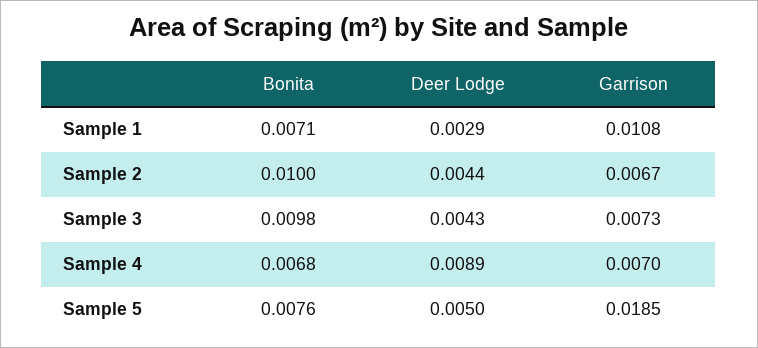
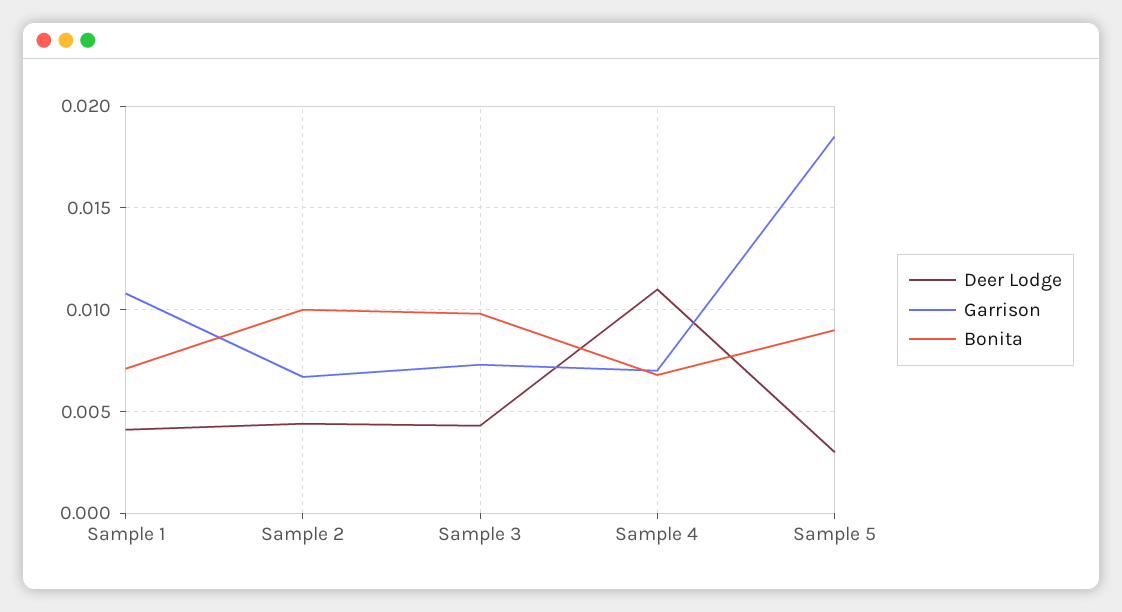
  {
    "Bonita": {
      "Sample 1": 0.0071,
      "Sample 2": 0.01,
      "Sample 3": 0.0098,
      "Sample 4": 0.0068,
-     "Sample 5": 0.0076
+     "Sample 5": 0.009
    },
    "Deer Lodge": {
-     "Sample 1": 0.0029,
+     "Sample 1": 0.004,
      "Sample 2": 0.0044,
      "Sample 3": 0.0043,
-     "Sample 4": 0.0089,
+     "Sample 4": 0.011,
-     "Sample 5": 0.005
+     "Sample 5": 0.003
    },
    "Garrison": {
      "Sample 1": 0.0108,
      "Sample 2": 0.0067,
      "Sample 3": 0.0073,
      "Sample 4": 0.007,
      "Sample 5": 0.0185
    }
  }

